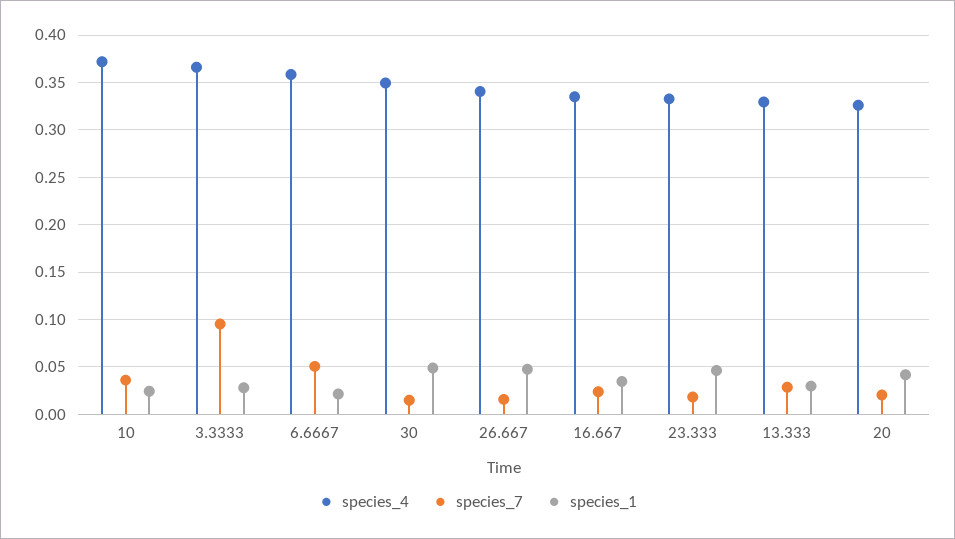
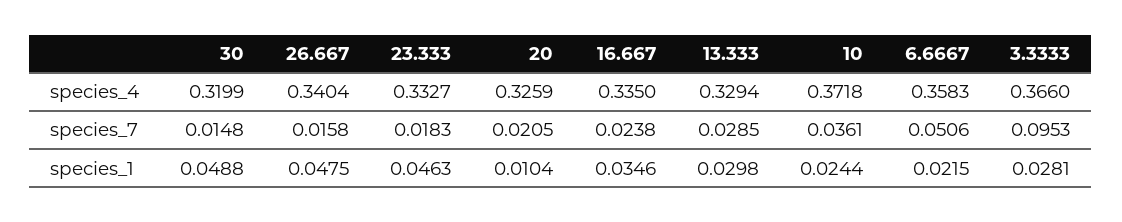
  {
    "species_4": {
      "10": 0.3718,
      "3.3333": 0.366,
      "6.6667": 0.3583,
-     "30": 0.35,
+     "30": 0.3199,
      "26.667": 0.3404,
      "16.667": 0.335,
      "23.333": 0.3327,
      "13.333": 0.3294,
      "20": 0.3259
    },
    "species_7": {
      "10": 0.0361,
      "3.3333": 0.0953,
      "6.6667": 0.0506,
      "30": 0.0148,
      "26.667": 0.0158,
      "16.667": 0.0238,
      "23.333": 0.0183,
      "13.333": 0.0285,
      "20": 0.0205
    },
    "species_1": {
      "10": 0.0244,
      "3.3333": 0.0281,
      "6.6667": 0.0215,
      "30": 0.0488,
      "26.667": 0.0475,
      "16.667": 0.0346,
      "23.333": 0.0463,
      "13.333": 0.0298,
-     "20": 0.04
+     "20": 0.0104
    }
  }

